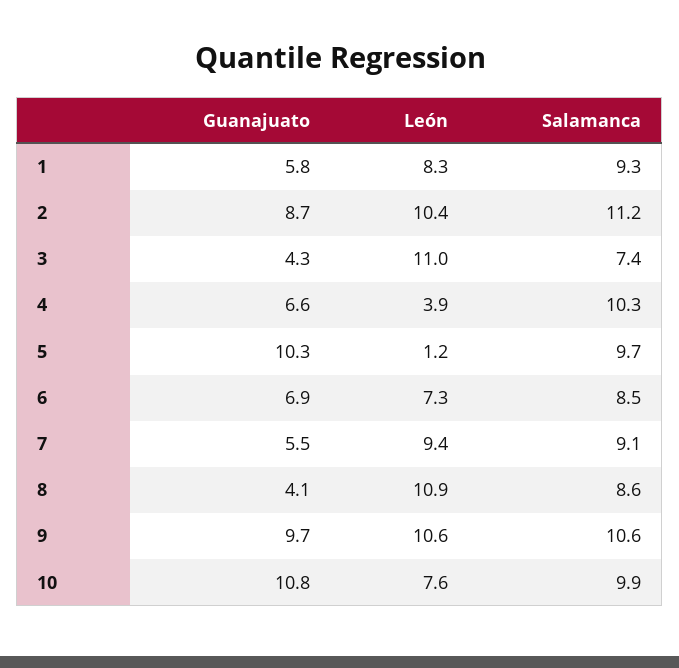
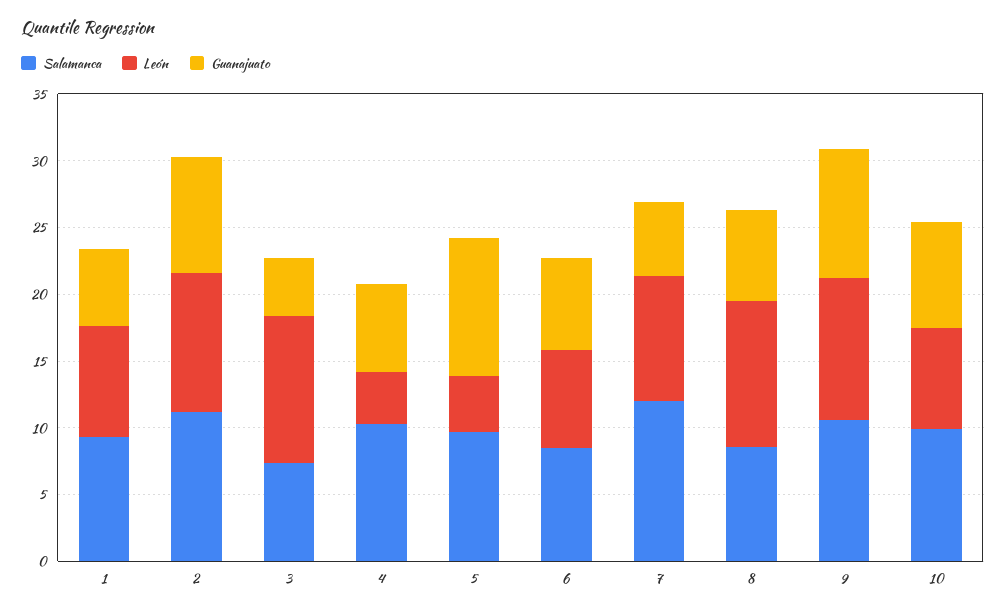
  {
    "Guanajuato": {
      "1": 5.8,
      "2": 8.7,
      "3": 4.3,
      "4": 6.6,
      "5": 10.3,
      "6": 6.9,
      "7": 5.5,
-     "8": 4.1,
+     "8": 7,
      "9": 9.7,
-     "10": 10.8
+     "10": 8
    },
    "León": {
      "1": 8.3,
      "2": 10.4,
      "3": 11,
      "4": 3.9,
-     "5": 1.2,
+     "5": 4,
      "6": 7.3,
      "7": 9.4,
      "8": 10.9,
      "9": 10.6,
      "10": 7.6
    },
    "Salamanca": {
      "1": 9.3,
      "2": 11.2,
      "3": 7.4,
      "4": 10.3,
      "5": 9.7,
      "6": 8.5,
-     "7": 9.1,
+     "7": 12,
      "8": 8.6,
      "9": 10.6,
      "10": 9.9
    }
  }

